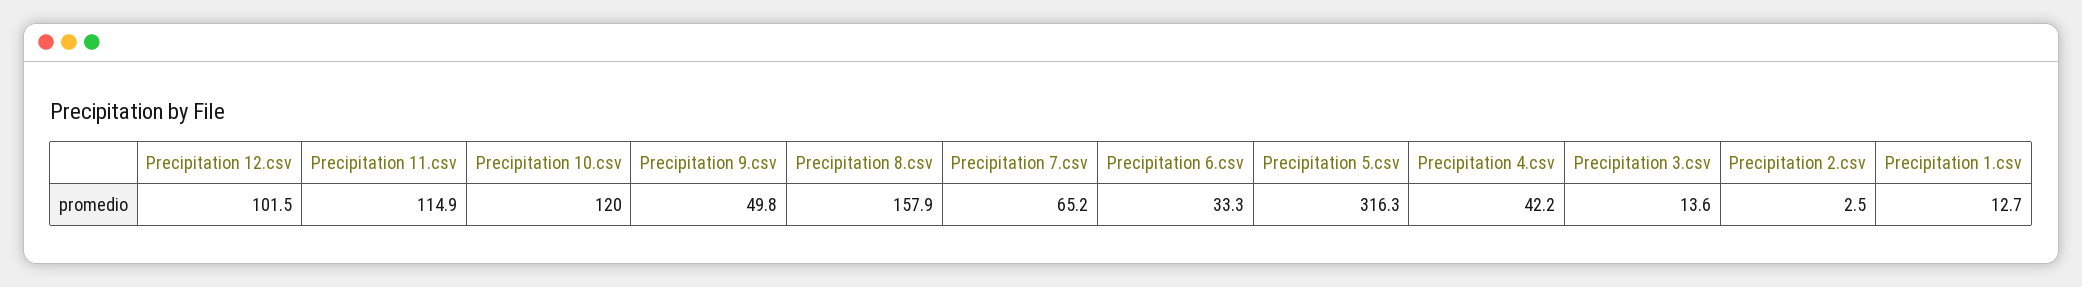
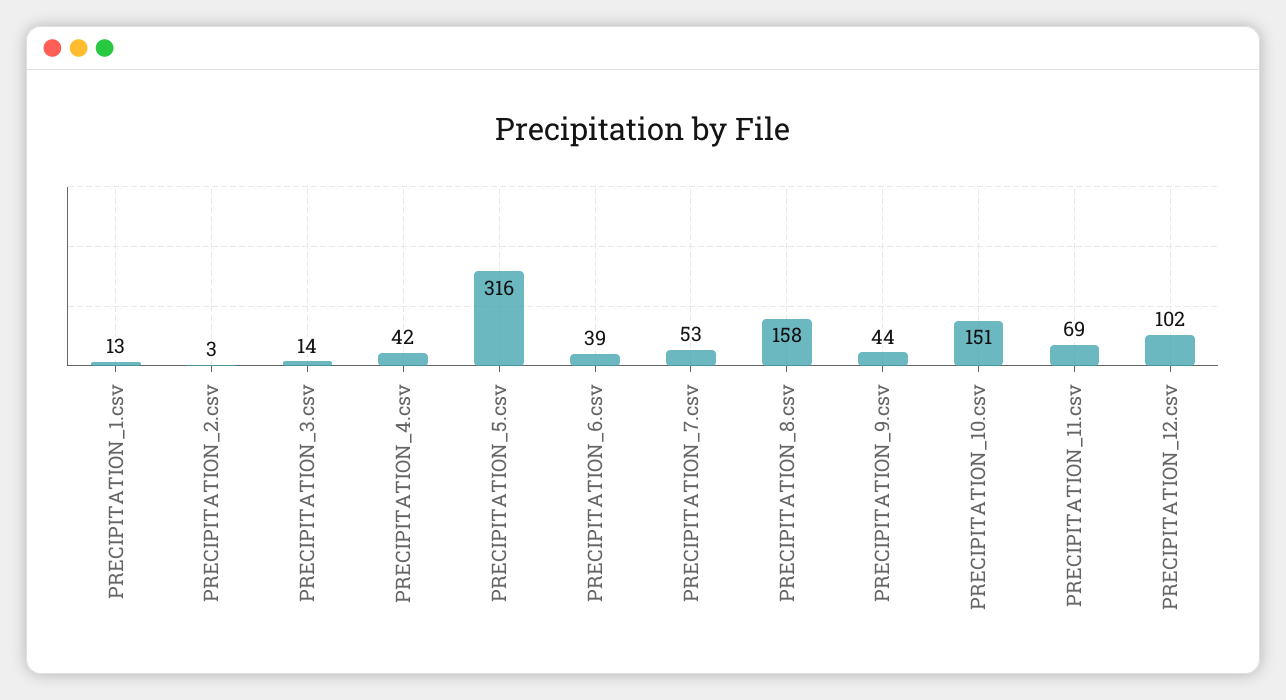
  {
    "Precipitation 12.csv": 101.5,
-   "Precipitation 11.csv": 114.9,
+   "Precipitation 11.csv": 69,
-   "Precipitation 10.csv": 120,
+   "Precipitation 10.csv": 151,
-   "Precipitation 9.csv": 49.8,
+   "Precipitation 9.csv": 44,
    "Precipitation 8.csv": 157.9,
-   "Precipitation 7.csv": 65.2,
+   "Precipitation 7.csv": 53,
-   "Precipitation 6.csv": 33.3,
+   "Precipitation 6.csv": 39,
    "Precipitation 5.csv": 316.3,
    "Precipitation 4.csv": 42.2,
    "Precipitation 3.csv": 13.6,
    "Precipitation 2.csv": 2.5,
    "Precipitation 1.csv": 12.7
  }

